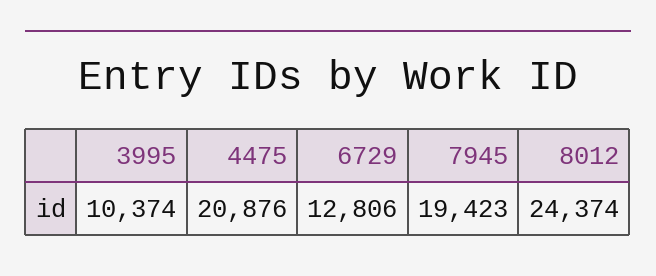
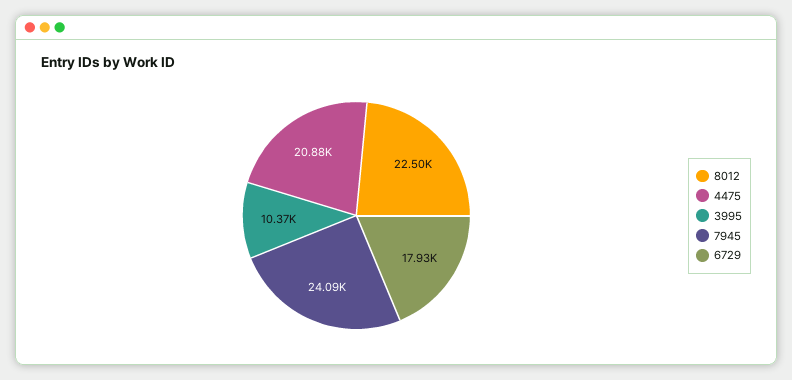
  {
    "3995": 10374,
    "4475": 20876,
-   "6729": 12806,
+   "6729": 17930,
-   "7945": 19423,
+   "7945": 24090,
-   "8012": 24374
+   "8012": 22500
  }

